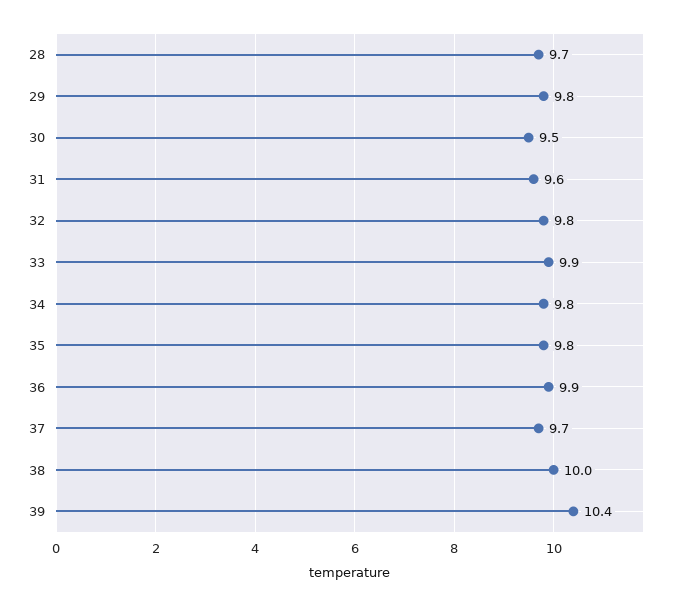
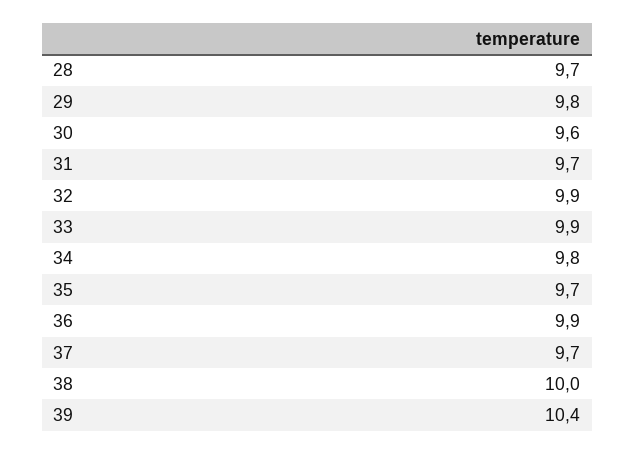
  {
    "28": 9.7,
    "29": 9.8,
-   "30": 9.5,
+   "30": 9.6,
-   "31": 9.6,
+   "31": 9.7,
-   "32": 9.8,
+   "32": 9.9,
    "33": 9.9,
    "34": 9.8,
-   "35": 9.8,
+   "35": 9.7,
    "36": 9.9,
    "37": 9.7,
    "38": 10,
    "39": 10.4
  }

